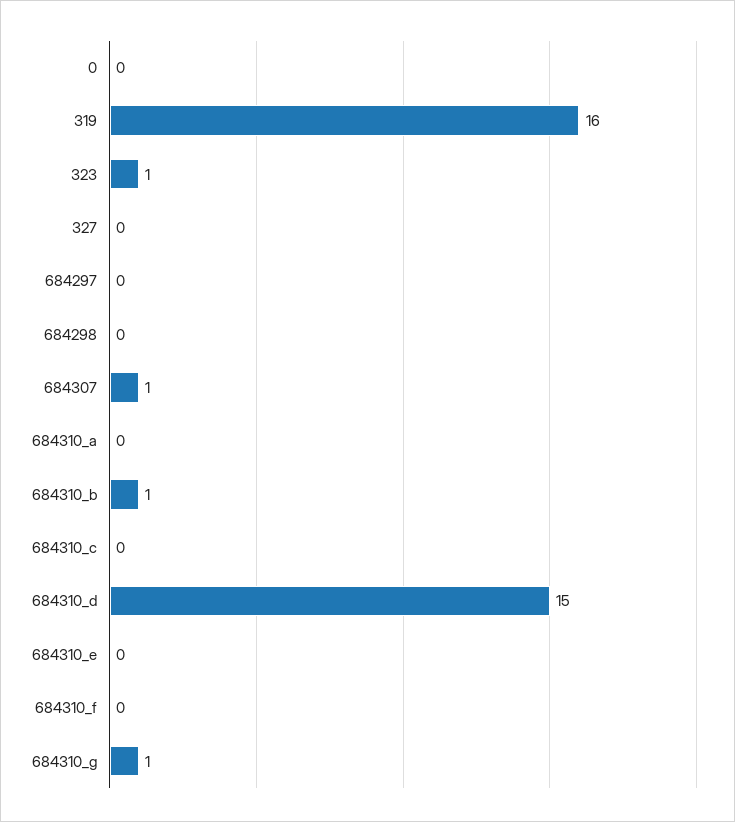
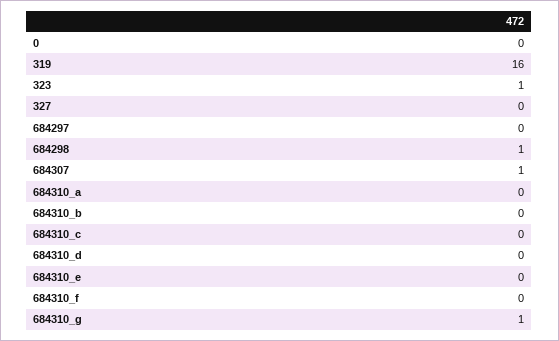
  {
    "0": 0,
    "319": 16,
    "323": 1,
    "327": 0,
    "684297": 0,
-   "684298": 0,
+   "684298": 1,
    "684307": 1,
    "684310_a": 0,
-   "684310_b": 1,
+   "684310_b": 0,
    "684310_c": 0,
-   "684310_d": 15,
+   "684310_d": 0,
    "684310_e": 0,
    "684310_f": 0,
    "684310_g": 1
  }

